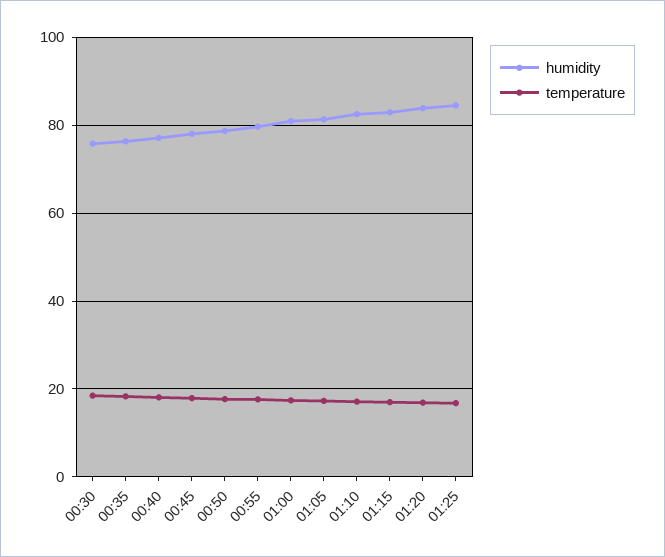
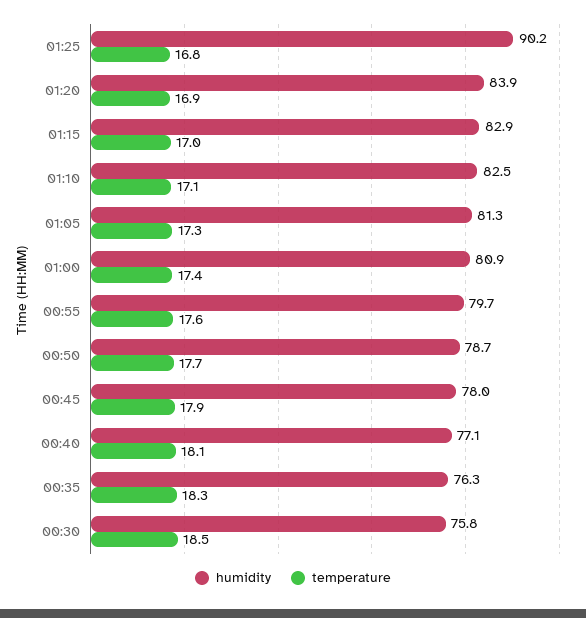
  {
    "humidity": {
      "00:30": 75.8,
      "00:35": 76.3,
      "00:40": 77.1,
      "00:45": 78,
      "00:50": 78.7,
      "00:55": 79.7,
      "01:00": 80.9,
      "01:05": 81.3,
      "01:10": 82.5,
      "01:15": 82.9,
      "01:20": 83.9,
-     "01:25": 84
+     "01:25": 90.2
    },
    "temperature": {
      "00:30": 18.5,
      "00:35": 18.3,
      "00:40": 18.1,
      "00:45": 17.9,
      "00:50": 17.7,
      "00:55": 17.6,
      "01:00": 17.4,
      "01:05": 17.3,
      "01:10": 17.1,
      "01:15": 17,
      "01:20": 16.9,
      "01:25": 16.8
    }
  }

